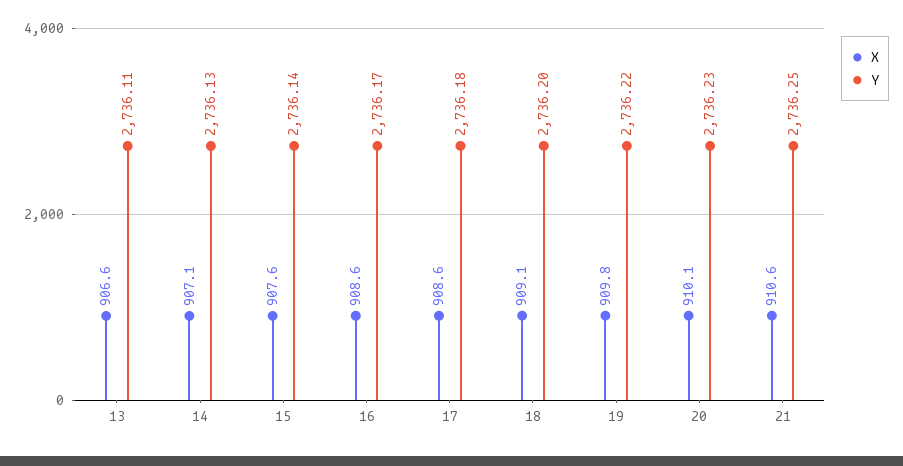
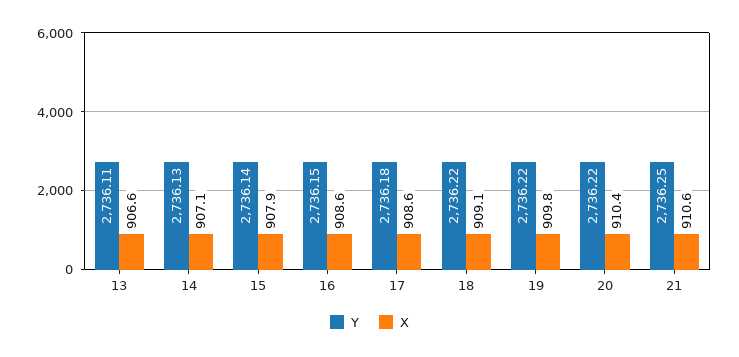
  {
    "X": {
      "13": 906.6,
      "14": 907.1,
-     "15": 907.6,
+     "15": 907.9,
      "16": 908.6,
      "17": 908.6,
      "18": 909.1,
      "19": 909.8,
-     "20": 910.1,
+     "20": 910.4,
      "21": 910.6
    },
    "Y": {
      "13": 2736.11,
      "14": 2736.13,
      "15": 2736.14,
-     "16": 2736.17,
+     "16": 2736.15,
      "17": 2736.18,
-     "18": 2736.2,
+     "18": 2736.22,
      "19": 2736.22,
-     "20": 2736.23,
+     "20": 2736.22,
      "21": 2736.25
    }
  }

